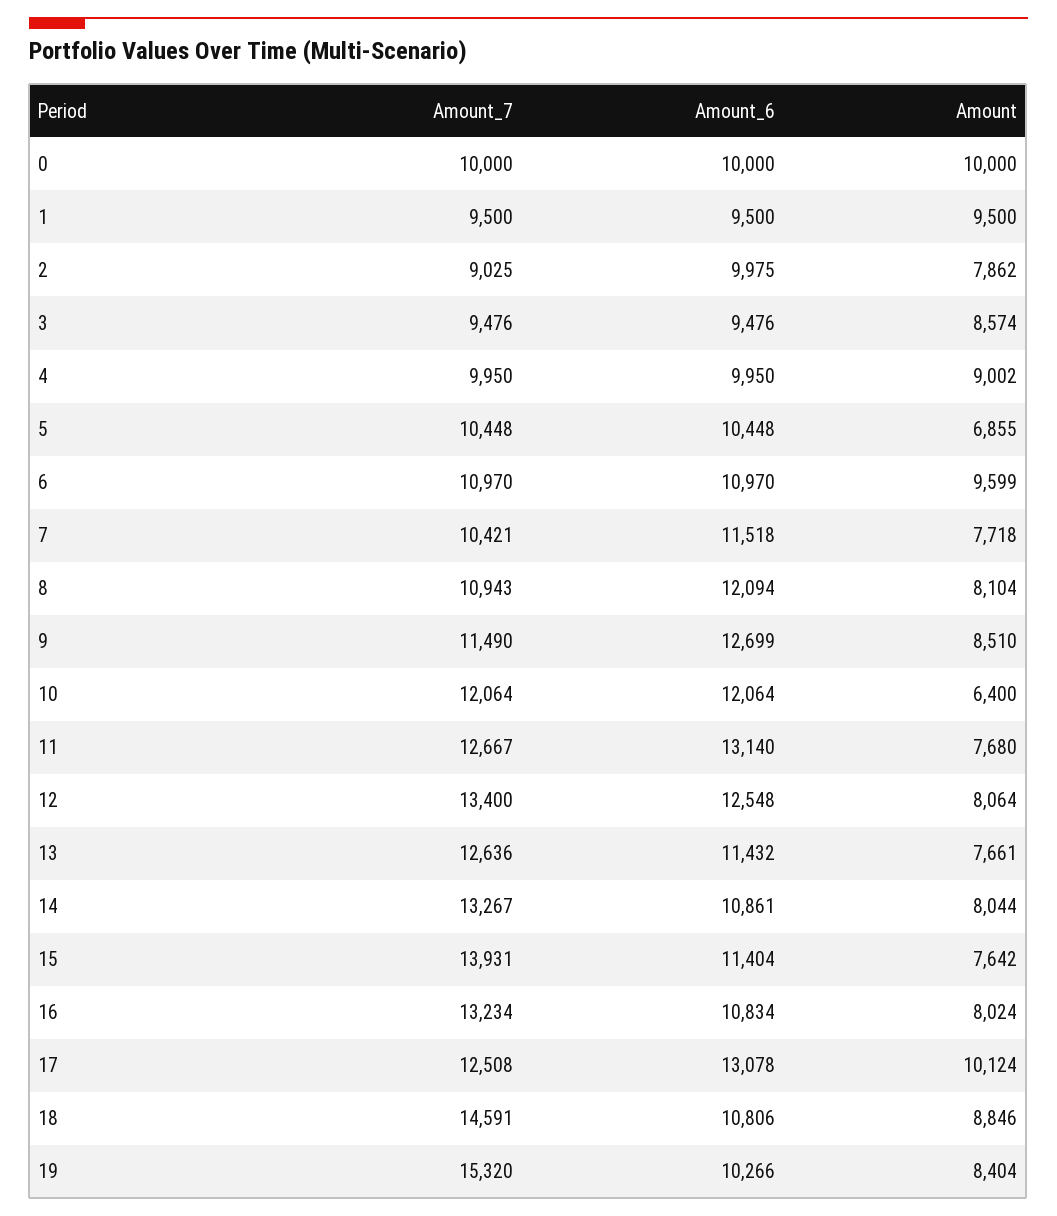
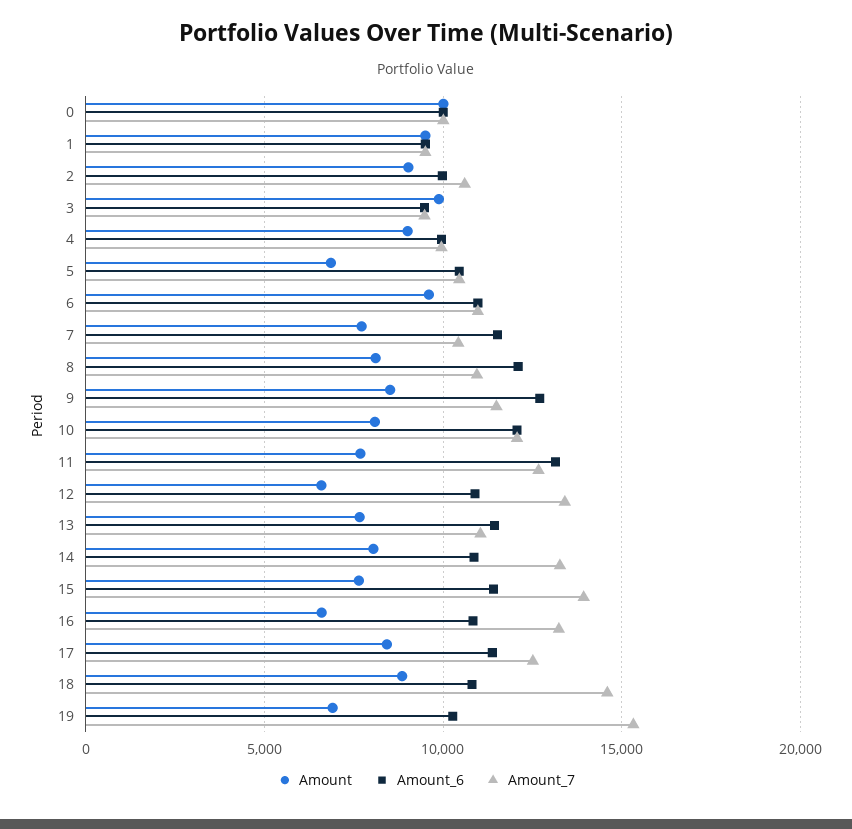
  {
    "Amount_7": {
      "0": 10000,
      "1": 9500,
-     "2": 9025,
+     "2": 10500,
      "3": 9476,
      "4": 9950,
      "5": 10448,
      "6": 10970,
      "7": 10421,
      "8": 10943,
      "9": 11490,
      "10": 12064,
      "11": 12667,
      "12": 13400,
-     "13": 12636,
+     "13": 11000,
      "14": 13267,
      "15": 13931,
      "16": 13234,
      "17": 12508,
      "18": 14591,
      "19": 15320
    },
    "Amount_6": {
      "0": 10000,
      "1": 9500,
      "2": 9975,
      "3": 9476,
      "4": 9950,
      "5": 10448,
      "6": 10970,
      "7": 11518,
      "8": 12094,
      "9": 12699,
      "10": 12064,
      "11": 13140,
-     "12": 12548,
+     "12": 11000,
      "13": 11432,
      "14": 10861,
      "15": 11404,
      "16": 10834,
-     "17": 13078,
+     "17": 11500,
      "18": 10806,
      "19": 10266
    },
    "Amount": {
      "0": 10000,
      "1": 9500,
-     "2": 7862,
+     "2": 9000,
-     "3": 8574,
+     "3": 10000,
      "4": 9002,
      "5": 6855,
      "6": 9599,
      "7": 7718,
      "8": 8104,
      "9": 8510,
-     "10": 6400,
+     "10": 8000,
      "11": 7680,
-     "12": 8064,
+     "12": 6500,
      "13": 7661,
      "14": 8044,
      "15": 7642,
-     "16": 8024,
+     "16": 6500,
-     "17": 10124,
+     "17": 8500,
      "18": 8846,
-     "19": 8404
+     "19": 7000
    }
  }

